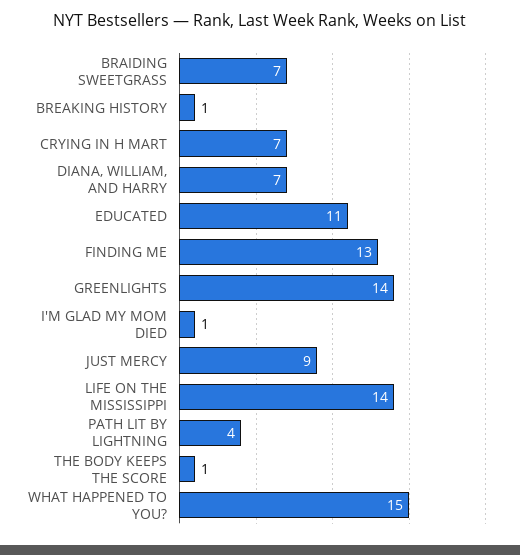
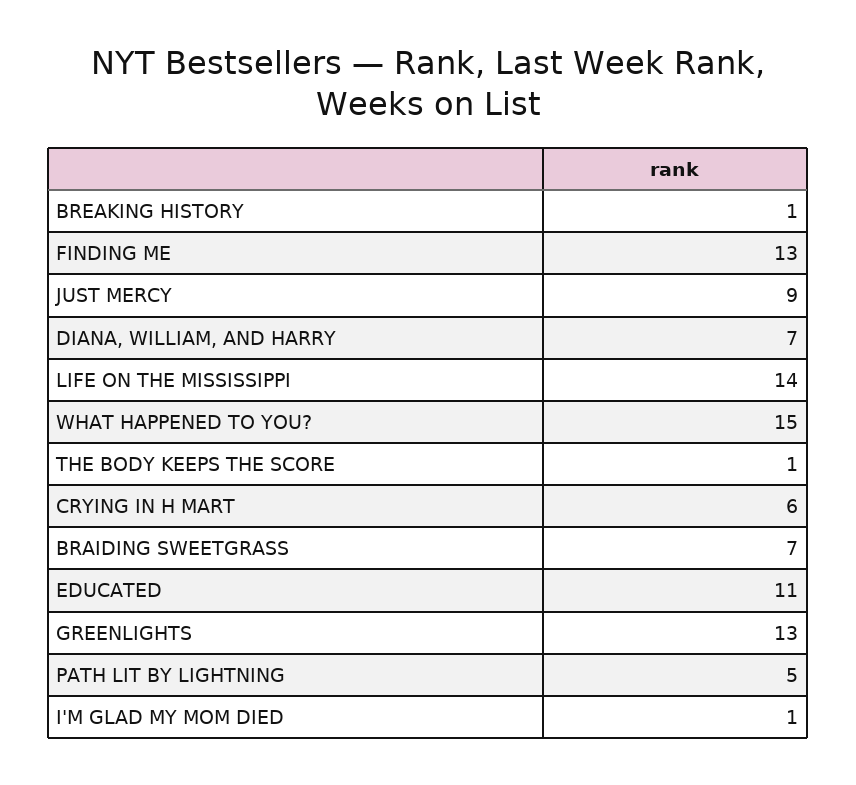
  {
    "BRAIDING SWEETGRASS": 7,
    "BREAKING HISTORY": 1,
-   "CRYING IN H MART": 7,
+   "CRYING IN H MART": 6,
    "DIANA, WILLIAM, AND HARRY": 7,
    "EDUCATED": 11,
    "FINDING ME": 13,
-   "GREENLIGHTS": 14,
+   "GREENLIGHTS": 13,
    "I'M GLAD MY MOM DIED": 1,
    "JUST MERCY": 9,
    "LIFE ON THE MISSISSIPPI": 14,
-   "PATH LIT BY LIGHTNING": 4,
+   "PATH LIT BY LIGHTNING": 5,
    "THE BODY KEEPS THE SCORE": 1,
    "WHAT HAPPENED TO YOU?": 15
  }

